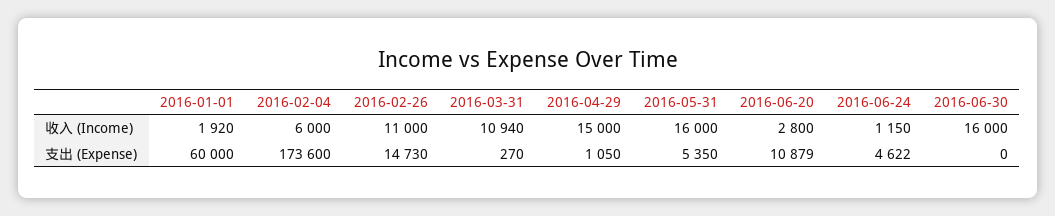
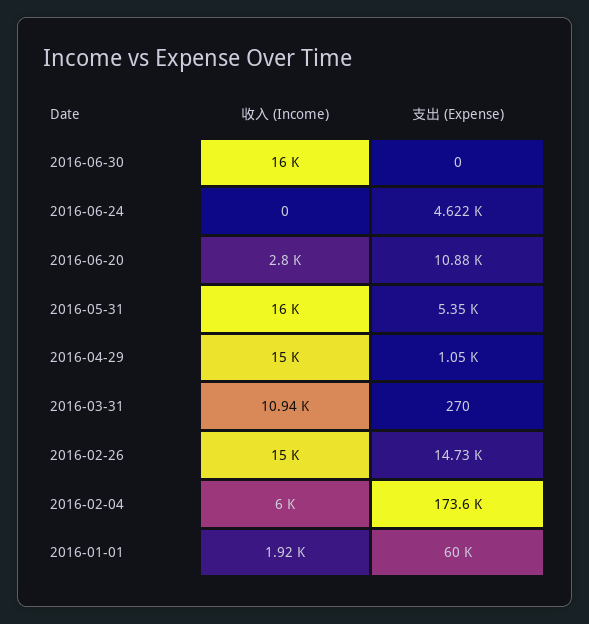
  {
    "2016-01-01": {
      "收入 (Income)": 1920,
      "支出 (Expense)": 60000
    },
    "2016-02-04": {
      "收入 (Income)": 6000,
      "支出 (Expense)": 173600
    },
    "2016-02-26": {
-     "收入 (Income)": 11000,
+     "收入 (Income)": 15000,
      "支出 (Expense)": 14730
    },
    "2016-03-31": {
      "收入 (Income)": 10940,
      "支出 (Expense)": 270
    },
    "2016-04-29": {
      "收入 (Income)": 15000,
      "支出 (Expense)": 1050
    },
    "2016-05-31": {
      "收入 (Income)": 16000,
      "支出 (Expense)": 5350
    },
    "2016-06-20": {
      "收入 (Income)": 2800,
      "支出 (Expense)": 10879
    },
    "2016-06-24": {
-     "收入 (Income)": 1150,
+     "收入 (Income)": 0,
      "支出 (Expense)": 4622
    },
    "2016-06-30": {
      "收入 (Income)": 16000,
      "支出 (Expense)": 0
    }
  }

